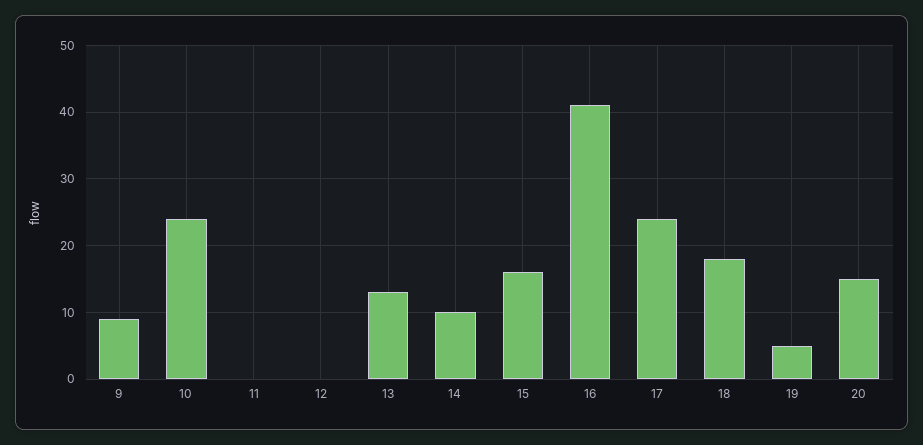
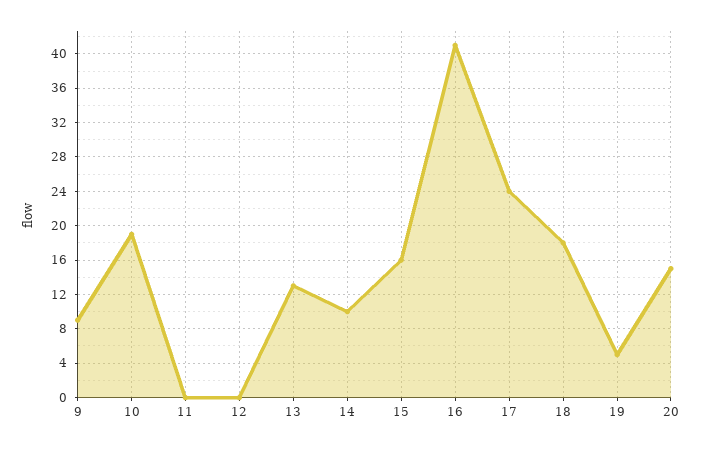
  {
    "9": 9,
-   "10": 24,
+   "10": 19,
    "11": 0,
    "12": 0,
    "13": 13,
    "14": 10,
    "15": 16,
    "16": 41,
    "17": 24,
    "18": 18,
    "19": 5,
    "20": 15
  }

